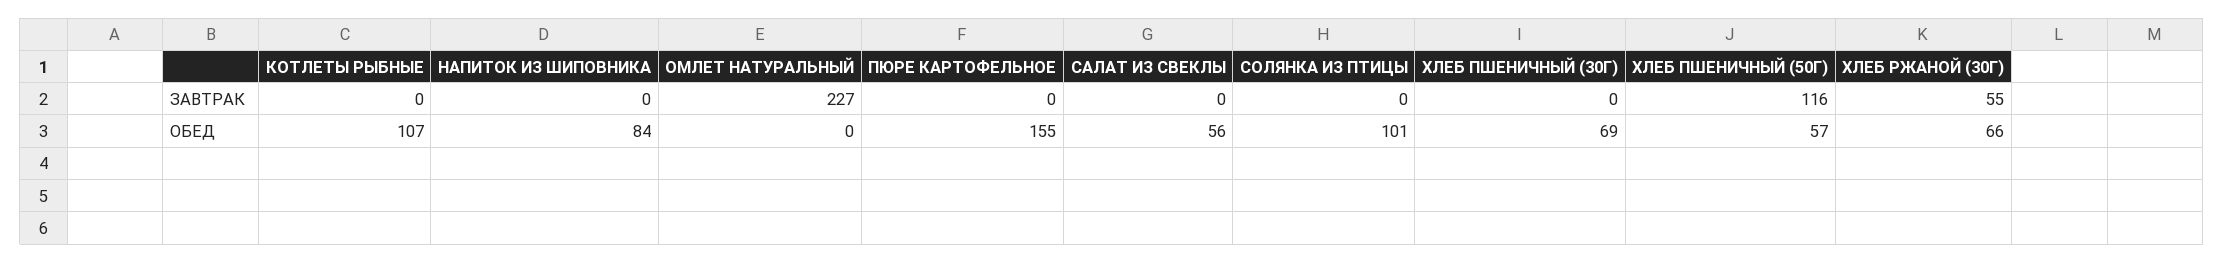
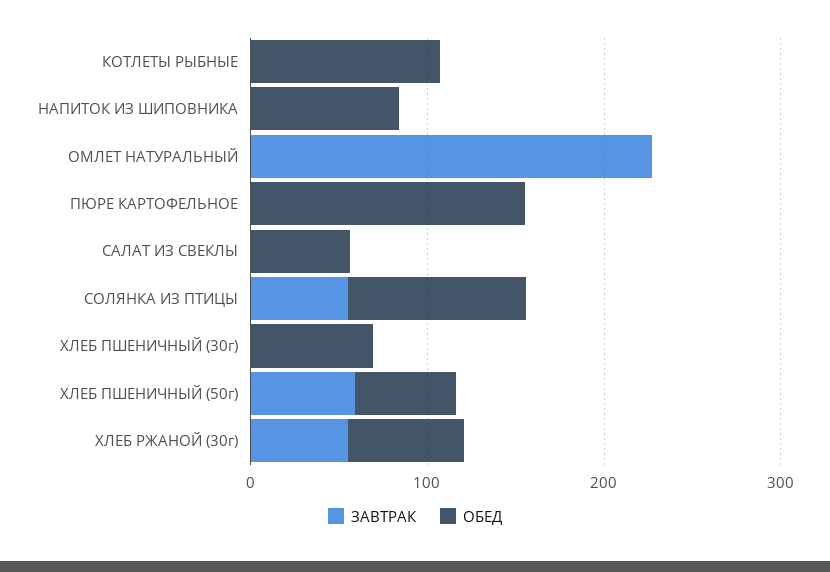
  {
    "ЗАВТРАК": {
      "КОТЛЕТЫ РЫБНЫЕ": 0,
      "НАПИТОК ИЗ ШИПОВНИКА": 0,
      "ОМЛЕТ НАТУРАЛЬНЫЙ": 227,
      "ПЮРЕ КАРТОФЕЛЬНОЕ": 0,
      "САЛАТ ИЗ СВЕКЛЫ": 0,
-     "СОЛЯНКА ИЗ ПТИЦЫ": 0,
+     "СОЛЯНКА ИЗ ПТИЦЫ": 60,
      "ХЛЕБ ПШЕНИЧНЫЙ (30Г)": 0,
-     "ХЛЕБ ПШЕНИЧНЫЙ (50Г)": 116,
+     "ХЛЕБ ПШЕНИЧНЫЙ (50Г)": 60,
      "ХЛЕБ РЖАНОЙ (30Г)": 55
    },
    "ОБЕД": {
      "КОТЛЕТЫ РЫБНЫЕ": 107,
      "НАПИТОК ИЗ ШИПОВНИКА": 84,
      "ОМЛЕТ НАТУРАЛЬНЫЙ": 0,
      "ПЮРЕ КАРТОФЕЛЬНОЕ": 155,
      "САЛАТ ИЗ СВЕКЛЫ": 56,
      "СОЛЯНКА ИЗ ПТИЦЫ": 101,
      "ХЛЕБ ПШЕНИЧНЫЙ (30Г)": 69,
      "ХЛЕБ ПШЕНИЧНЫЙ (50Г)": 57,
      "ХЛЕБ РЖАНОЙ (30Г)": 66
    }
  }

